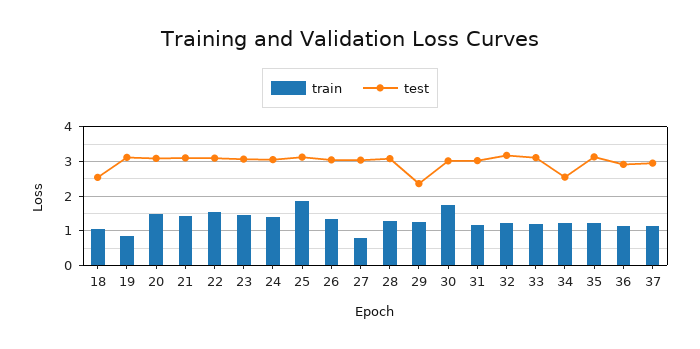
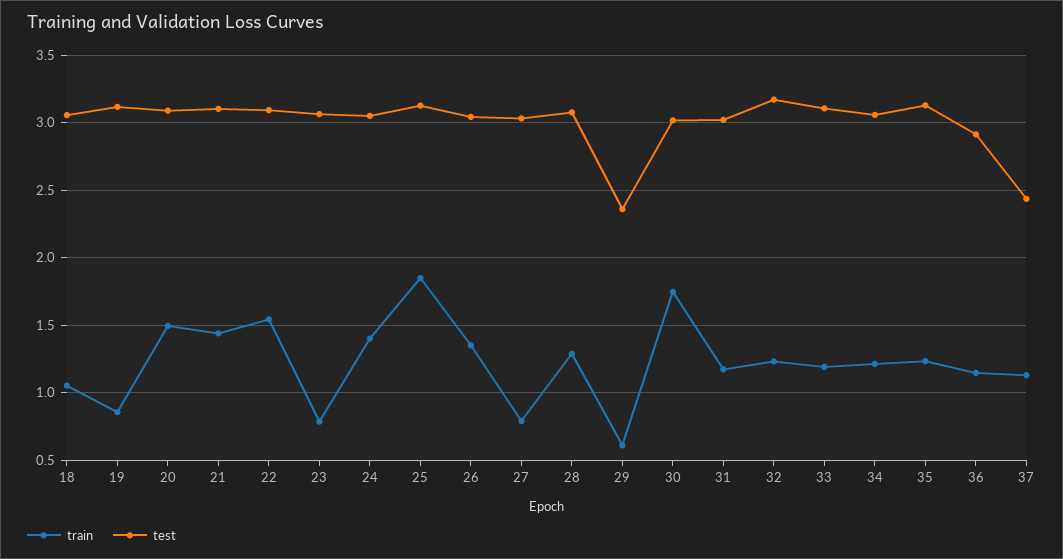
  {
    "train": {
      "18": 1.05,
      "19": 0.85,
      "20": 1.5,
      "21": 1.45,
      "22": 1.55,
-     "23": 1.4,
+     "23": 0.8,
      "24": 1.4,
      "25": 1.85,
      "26": 1.35,
      "27": 0.8,
      "28": 1.3,
-     "29": 1.2,
+     "29": 0.6,
      "30": 1.75,
      "31": 1.15,
      "32": 1.25,
      "33": 1.2,
      "34": 1.2,
      "35": 1.25,
      "36": 1.15,
      "37": 1.15
    },
    "test": {
-     "18": 2.6,
+     "18": 3.05,
      "19": 3.1,
      "20": 3.1,
      "21": 3.1,
      "22": 3.1,
      "23": 3.05,
      "24": 3.05,
      "25": 3.15,
      "26": 3.05,
      "27": 3.05,
      "28": 3.1,
      "29": 2.35,
      "30": 3,
      "31": 3,
      "32": 3.15,
      "33": 3.1,
-     "34": 2.6,
+     "34": 3.05,
      "35": 3.15,
      "36": 2.9,
-     "37": 3
+     "37": 2.45
    }
  }

